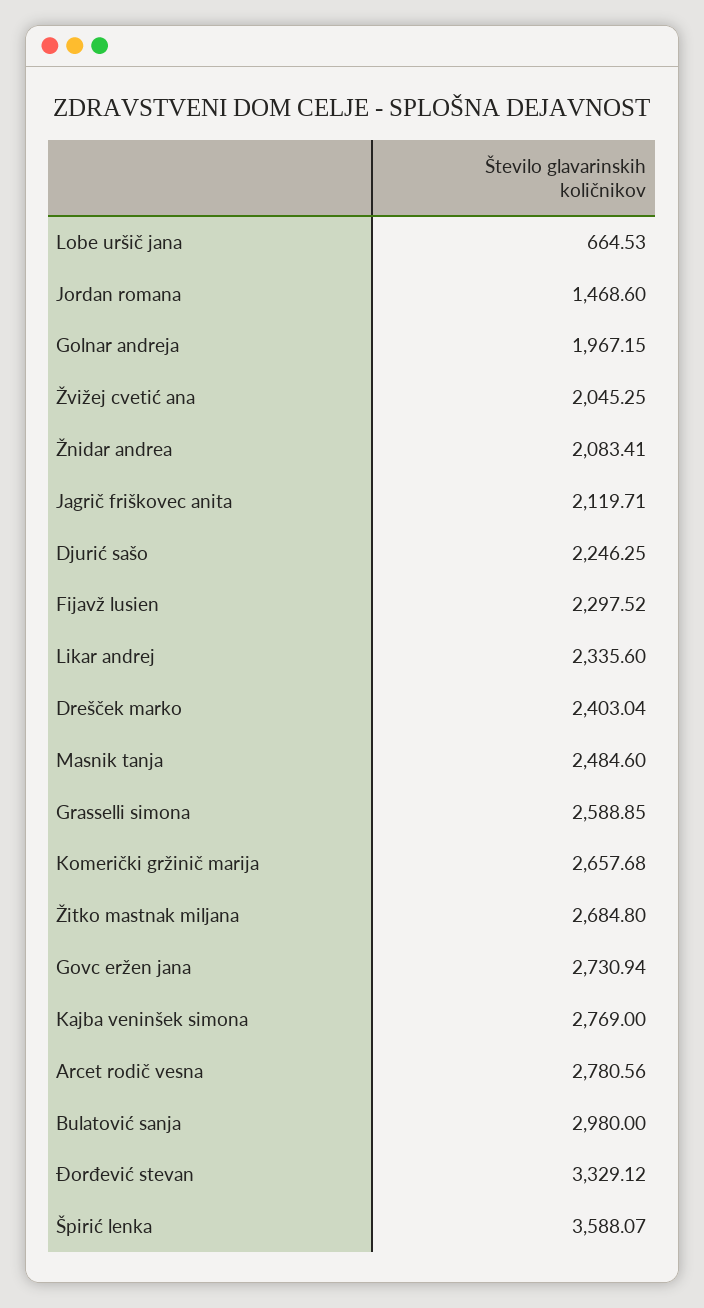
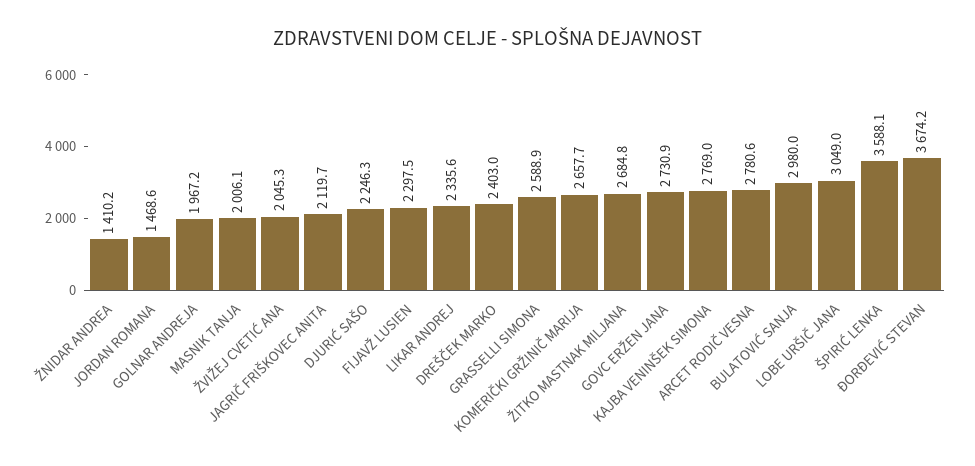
  {
-   "Lobe uršič jana": 664.53,
+   "Lobe uršič jana": 3049,
    "Jordan romana": 1468.6,
    "Golnar andreja": 1967.15,
    "Žvižej cvetić ana": 2045.25,
-   "Žnidar andrea": 2083.41,
+   "Žnidar andrea": 1410.2,
    "Jagrič friškovec anita": 2119.71,
    "Djurić sašo": 2246.25,
    "Fijavž lusien": 2297.52,
    "Likar andrej": 2335.6,
    "Drešček marko": 2403.04,
-   "Masnik tanja": 2484.6,
+   "Masnik tanja": 2006.1,
    "Grasselli simona": 2588.85,
    "Komerički gržinič marija": 2657.68,
    "Žitko mastnak miljana": 2684.8,
    "Govc eržen jana": 2730.94,
    "Kajba veninšek simona": 2769,
    "Arcet rodič vesna": 2780.56,
    "Bulatović sanja": 2980,
-   "Đorđević stevan": 3329.12,
+   "Đorđević stevan": 3674.2,
    "Špirić lenka": 3588.07
  }

